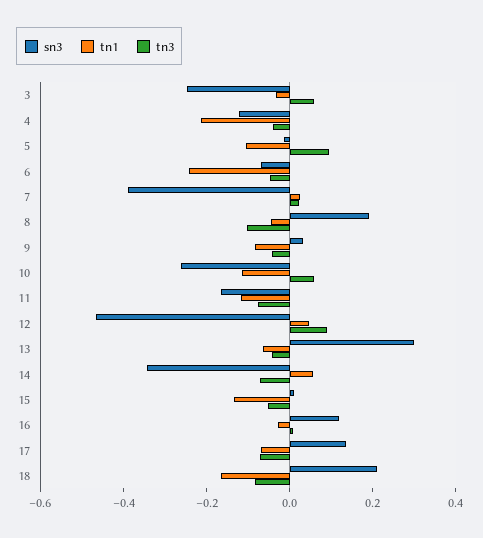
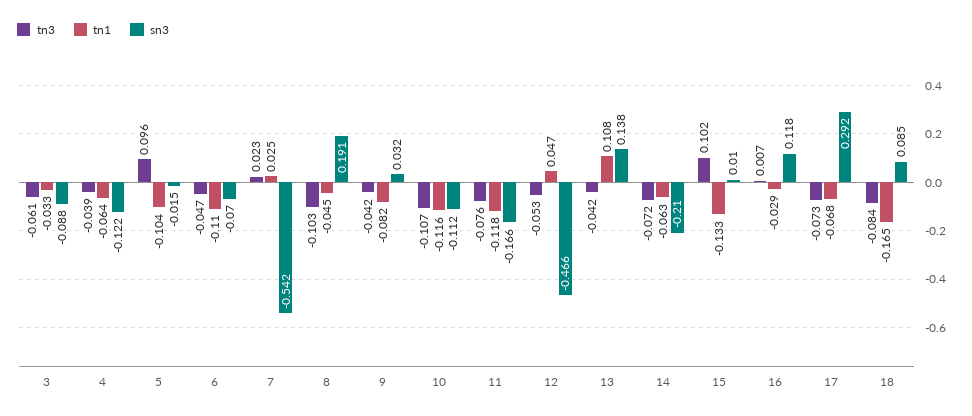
  {
    "sn3": {
-     "3": -0.25,
+     "3": -0.088,
      "4": -0.122,
      "5": -0.015,
      "6": -0.07,
-     "7": -0.4,
+     "7": -0.542,
      "8": 0.191,
      "9": 0.032,
-     "10": -0.25,
+     "10": -0.112,
      "11": -0.166,
      "12": -0.466,
-     "13": 0.3,
+     "13": 0.138,
-     "14": -0.35,
+     "14": -0.21,
      "15": 0.01,
      "16": 0.118,
-     "17": 0.15,
+     "17": 0.292,
-     "18": 0.2
+     "18": 0.085
    },
    "tn1": {
      "3": -0.033,
-     "4": -0.2,
+     "4": -0.064,
      "5": -0.104,
-     "6": -0.25,
+     "6": -0.11,
      "7": 0.025,
      "8": -0.045,
      "9": -0.082,
      "10": -0.116,
      "11": -0.118,
      "12": 0.047,
-     "13": -0.05,
+     "13": 0.108,
-     "14": 0.05,
+     "14": -0.063,
      "15": -0.133,
      "16": -0.029,
      "17": -0.068,
      "18": -0.165
    },
    "tn3": {
-     "3": 0.05,
+     "3": -0.061,
      "4": -0.039,
      "5": 0.096,
      "6": -0.047,
      "7": 0.023,
      "8": -0.103,
      "9": -0.042,
-     "10": 0.05,
+     "10": -0.107,
      "11": -0.076,
-     "12": 0.1,
+     "12": -0.053,
      "13": -0.042,
      "14": -0.072,
-     "15": -0.05,
+     "15": 0.102,
      "16": 0.007,
      "17": -0.073,
      "18": -0.084
    }
  }

